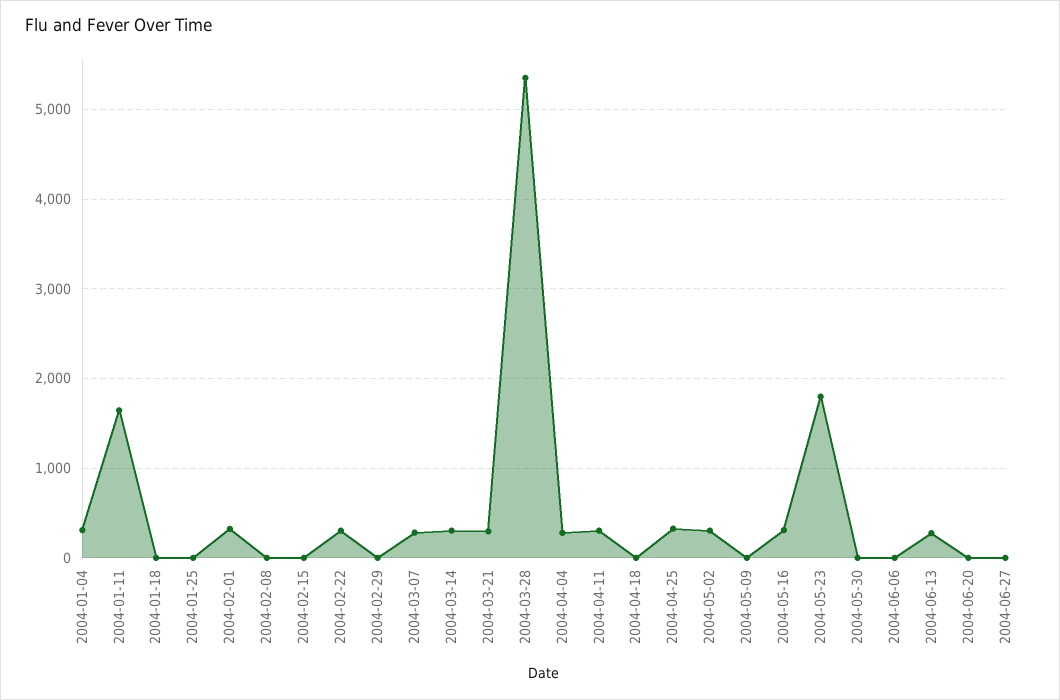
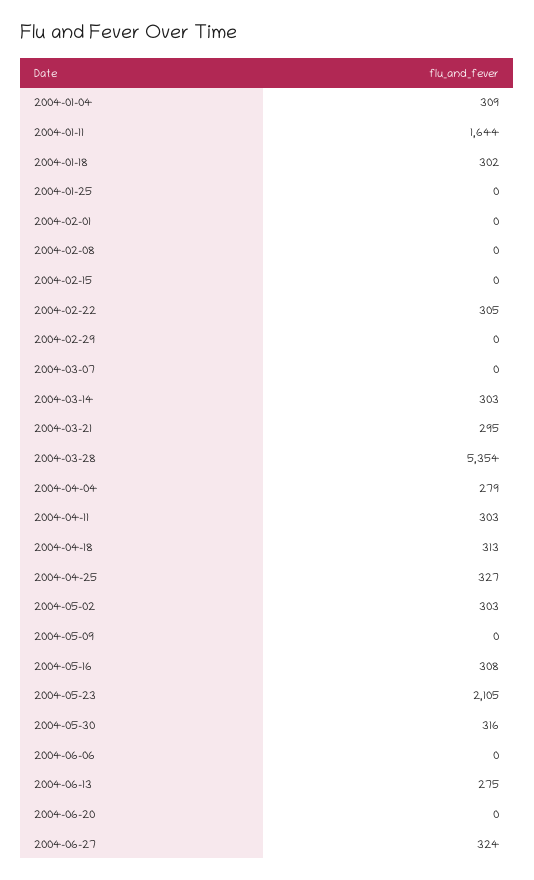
  {
    "2004-01-04": 309,
    "2004-01-11": 1644,
-   "2004-01-18": 0,
+   "2004-01-18": 302,
    "2004-01-25": 0,
-   "2004-02-01": 300,
+   "2004-02-01": 0,
    "2004-02-08": 0,
    "2004-02-15": 0,
    "2004-02-22": 305,
    "2004-02-29": 0,
-   "2004-03-07": 300,
+   "2004-03-07": 0,
    "2004-03-14": 303,
    "2004-03-21": 295,
    "2004-03-28": 5354,
    "2004-04-04": 279,
    "2004-04-11": 303,
-   "2004-04-18": 0,
+   "2004-04-18": 313,
    "2004-04-25": 327,
    "2004-05-02": 303,
    "2004-05-09": 0,
    "2004-05-16": 308,
-   "2004-05-23": 1800,
+   "2004-05-23": 2105,
-   "2004-05-30": 0,
+   "2004-05-30": 316,
    "2004-06-06": 0,
    "2004-06-13": 275,
    "2004-06-20": 0,
-   "2004-06-27": 0
+   "2004-06-27": 324
  }

